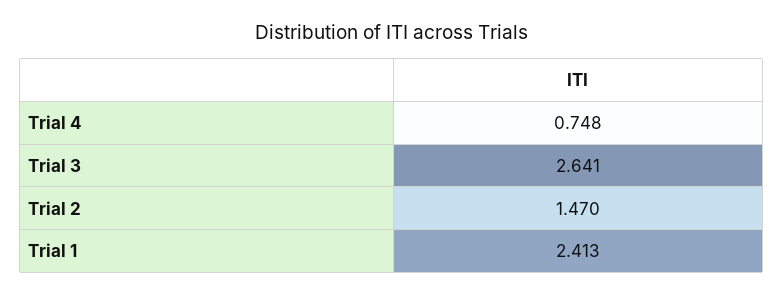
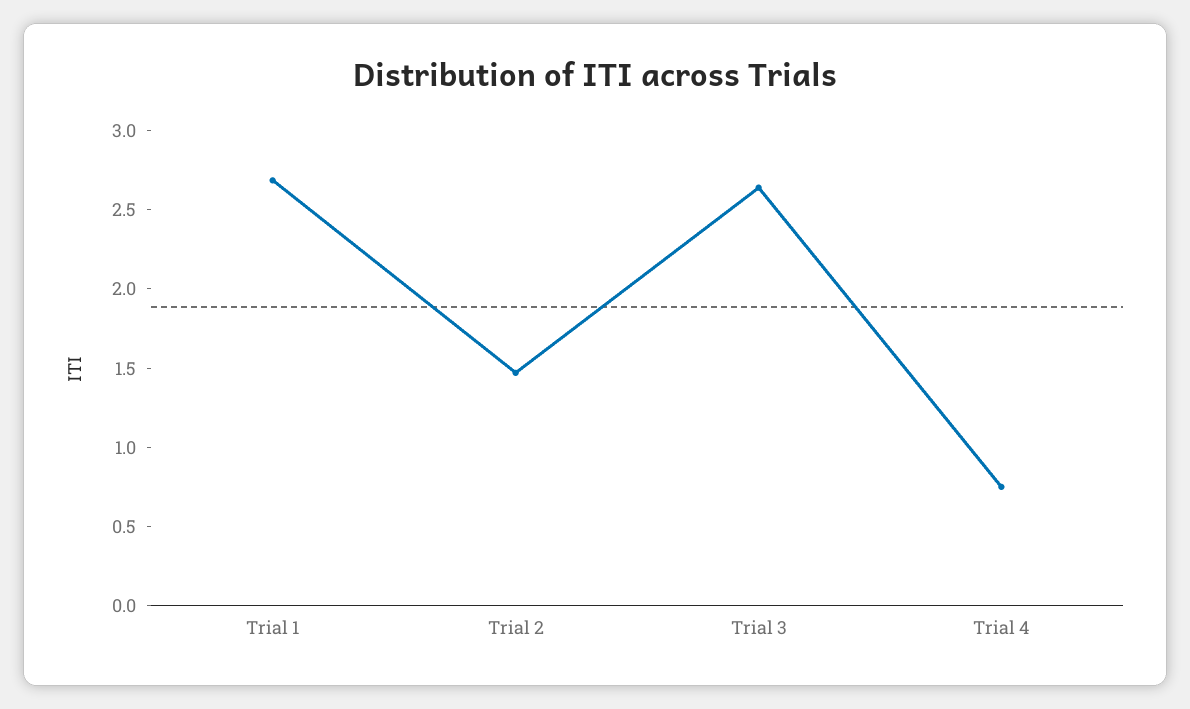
  {
    "Trial 4": 0.748,
    "Trial 3": 2.641,
    "Trial 2": 1.47,
-   "Trial 1": 2.413
+   "Trial 1": 2.7
  }

